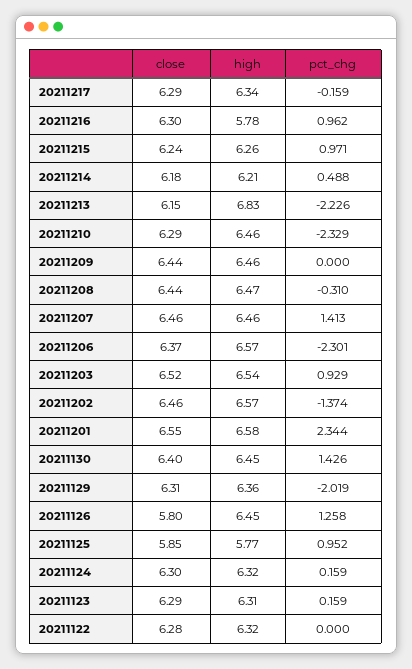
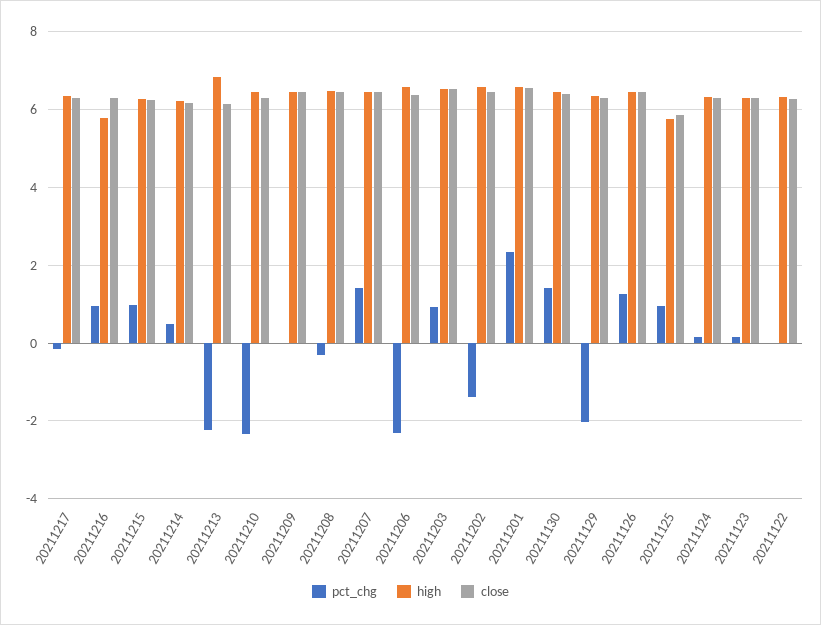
  {
    "close": {
      "20211217": 6.29,
      "20211216": 6.3,
      "20211215": 6.24,
      "20211214": 6.18,
      "20211213": 6.15,
      "20211210": 6.29,
      "20211209": 6.44,
      "20211208": 6.44,
      "20211207": 6.46,
      "20211206": 6.37,
      "20211203": 6.52,
      "20211202": 6.46,
      "20211201": 6.55,
      "20211130": 6.4,
      "20211129": 6.31,
-     "20211126": 5.8,
+     "20211126": 6.4,
      "20211125": 5.85,
      "20211124": 6.3,
      "20211123": 6.29,
      "20211122": 6.28
    },
    "high": {
      "20211217": 6.34,
      "20211216": 5.78,
      "20211215": 6.26,
      "20211214": 6.21,
      "20211213": 6.83,
      "20211210": 6.46,
      "20211209": 6.46,
      "20211208": 6.47,
      "20211207": 6.46,
      "20211206": 6.57,
      "20211203": 6.54,
      "20211202": 6.57,
      "20211201": 6.58,
      "20211130": 6.45,
      "20211129": 6.36,
      "20211126": 6.45,
      "20211125": 5.77,
      "20211124": 6.32,
      "20211123": 6.31,
      "20211122": 6.32
    },
    "pct_chg": {
      "20211217": -0.159,
      "20211216": 0.962,
      "20211215": 0.971,
      "20211214": 0.488,
      "20211213": -2.226,
      "20211210": -2.329,
      "20211209": 0,
      "20211208": -0.31,
      "20211207": 1.413,
      "20211206": -2.301,
      "20211203": 0.929,
      "20211202": -1.374,
      "20211201": 2.344,
      "20211130": 1.426,
      "20211129": -2.019,
      "20211126": 1.258,
      "20211125": 0.952,
      "20211124": 0.159,
      "20211123": 0.159,
      "20211122": 0
    }
  }

